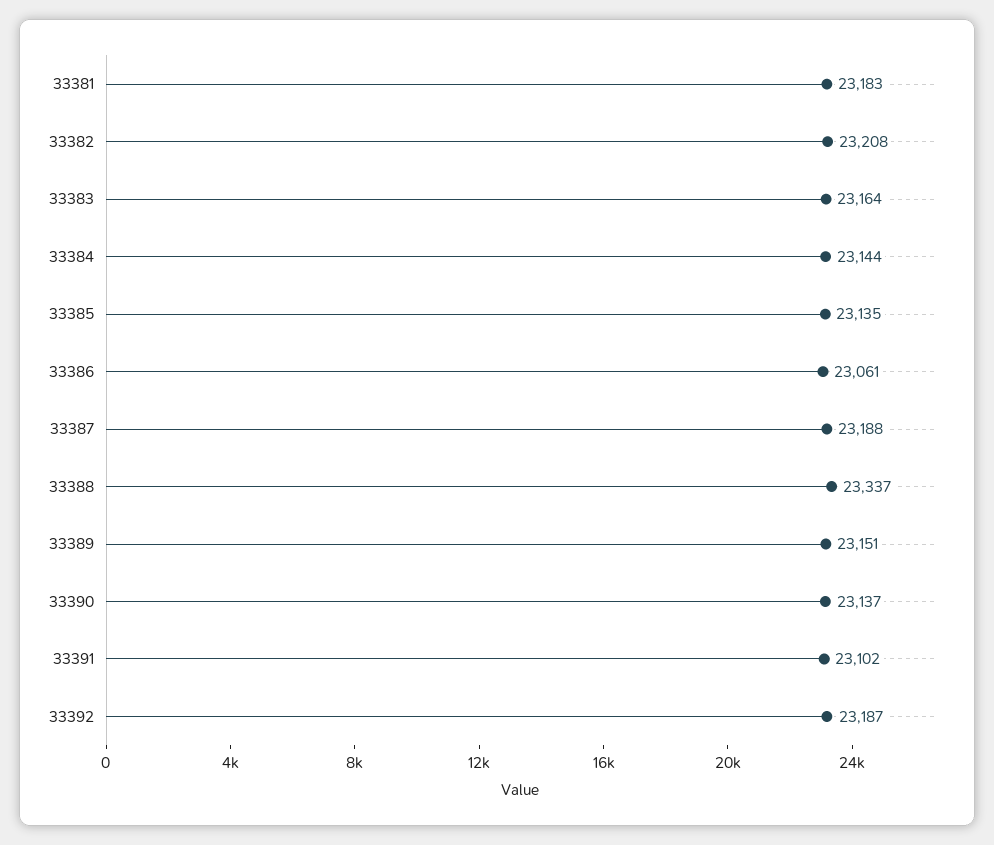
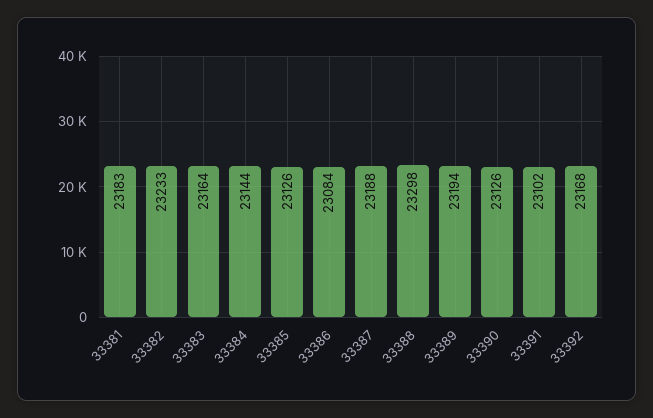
  {
    "33381": 23183,
-   "33382": 23208,
+   "33382": 23233,
    "33383": 23164,
    "33384": 23144,
-   "33385": 23135,
+   "33385": 23126,
-   "33386": 23061,
+   "33386": 23084,
    "33387": 23188,
-   "33388": 23337,
+   "33388": 23298,
-   "33389": 23151,
+   "33389": 23194,
-   "33390": 23137,
+   "33390": 23126,
    "33391": 23102,
-   "33392": 23187
+   "33392": 23168
  }

